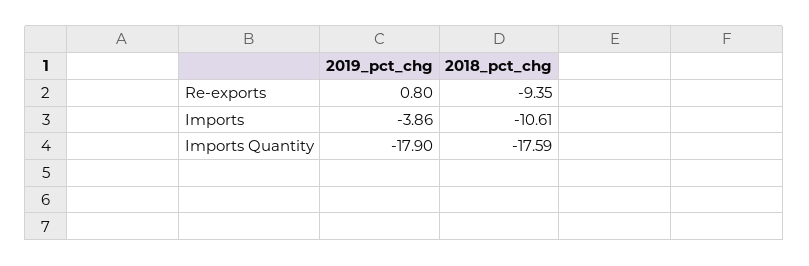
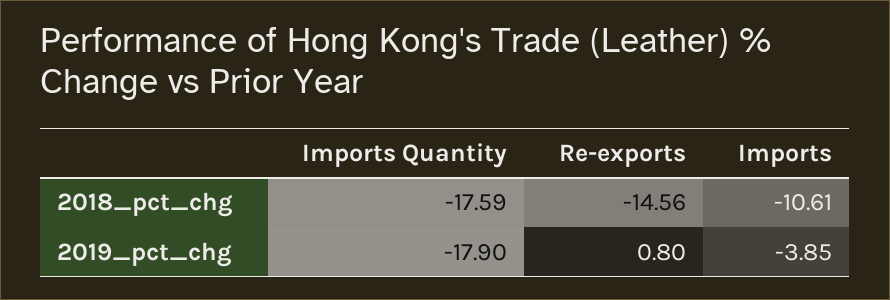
  {
    "2019_pct_chg": {
      "Re-exports": 0.8,
-     "Imports": -3.86,
+     "Imports": -3.85,
      "Imports Quantity": -17.9
    },
    "2018_pct_chg": {
-     "Re-exports": -9.35,
+     "Re-exports": -14.56,
      "Imports": -10.61,
      "Imports Quantity": -17.59
    }
  }

